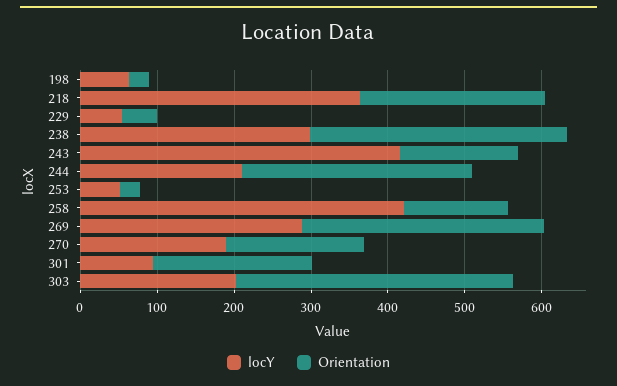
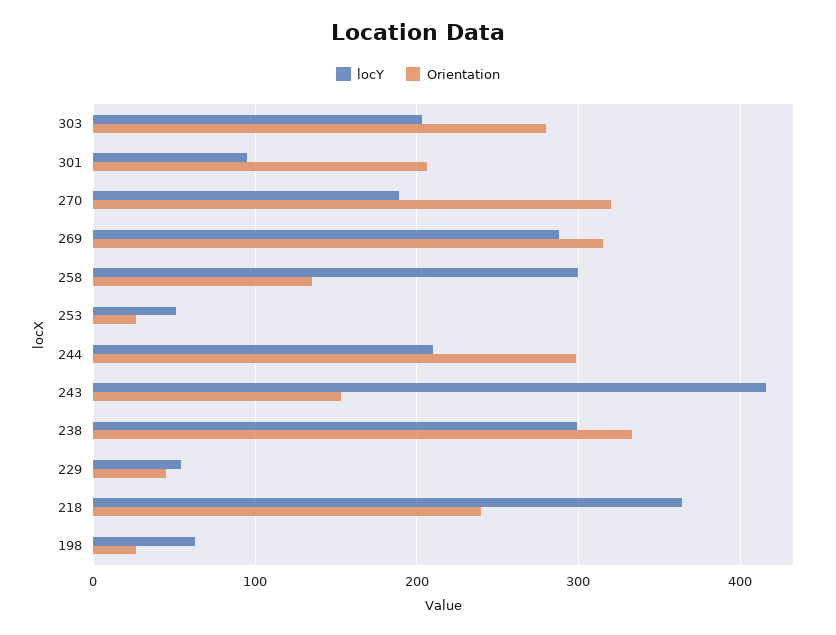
  {
    "locY": {
      "198": 60,
      "218": 360,
      "229": 50,
      "238": 300,
      "243": 420,
      "244": 210,
      "253": 50,
-     "258": 420,
+     "258": 300,
      "269": 290,
      "270": 190,
      "301": 100,
      "303": 200
    },
    "Orientation": {
      "198": 30,
      "218": 240,
      "229": 50,
      "238": 330,
      "243": 150,
      "244": 300,
      "253": 30,
      "258": 140,
      "269": 320,
-     "270": 180,
+     "270": 320,
      "301": 210,
-     "303": 360
+     "303": 280
    }
  }

